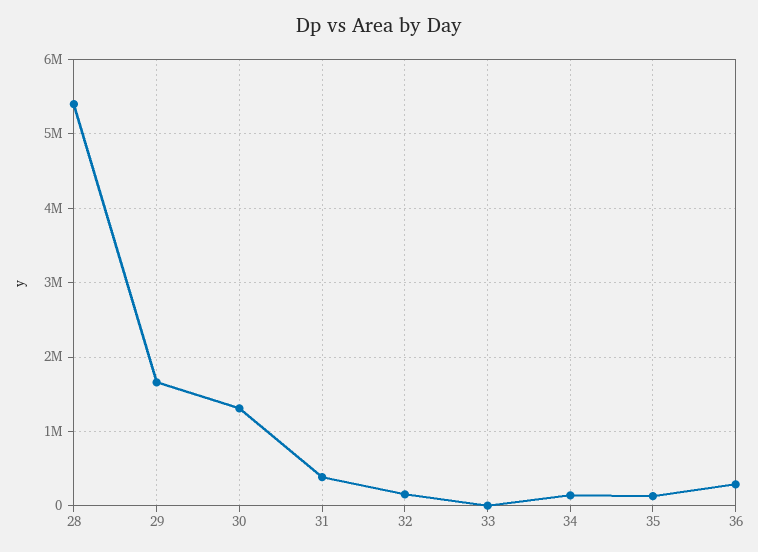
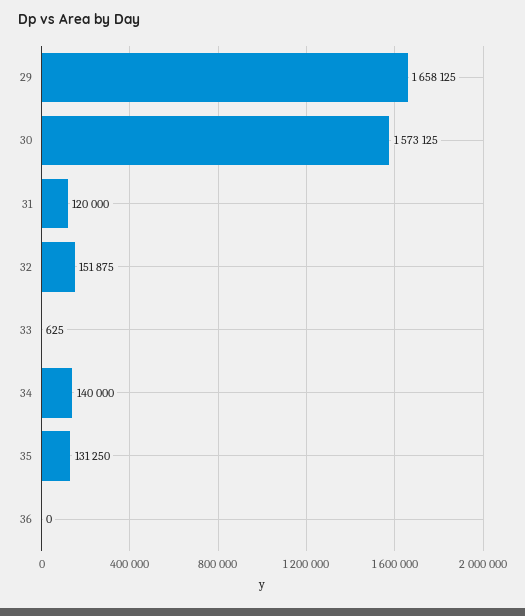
  {
-   "28": 5400000,
    "29": 1658125,
-   "30": 1300000,
+   "30": 1573125,
-   "31": 400000,
+   "31": 120000,
    "32": 151875,
    "33": 625,
    "34": 140000,
    "35": 131250,
-   "36": 300000
+   "36": 0
  }

